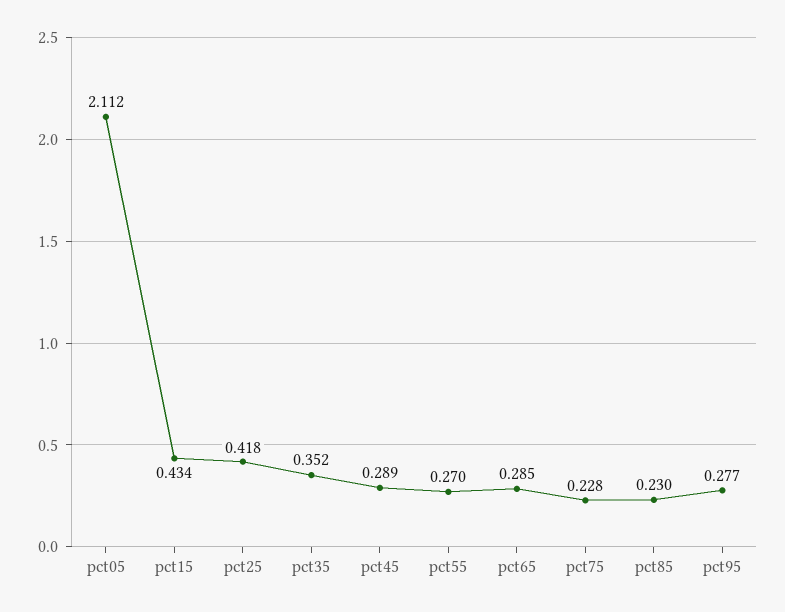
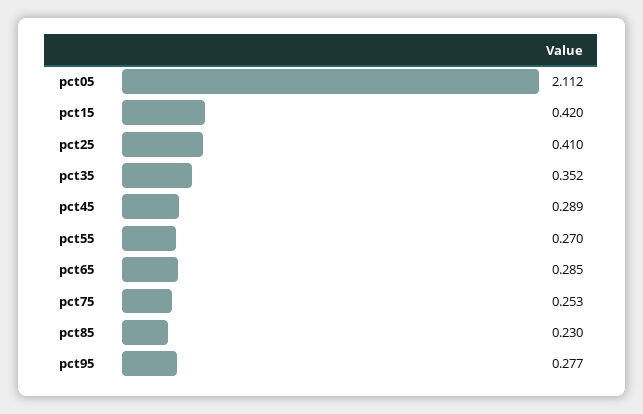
  {
    "pct05": 2.112,
-   "pct15": 0.434,
+   "pct15": 0.42,
-   "pct25": 0.418,
+   "pct25": 0.41,
    "pct35": 0.352,
    "pct45": 0.289,
    "pct55": 0.27,
    "pct65": 0.285,
-   "pct75": 0.228,
+   "pct75": 0.253,
    "pct85": 0.23,
    "pct95": 0.277
  }

